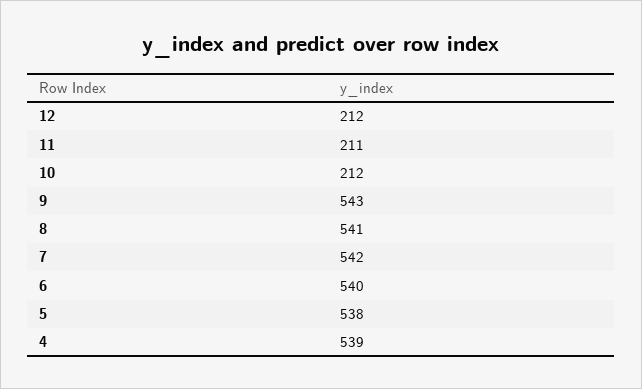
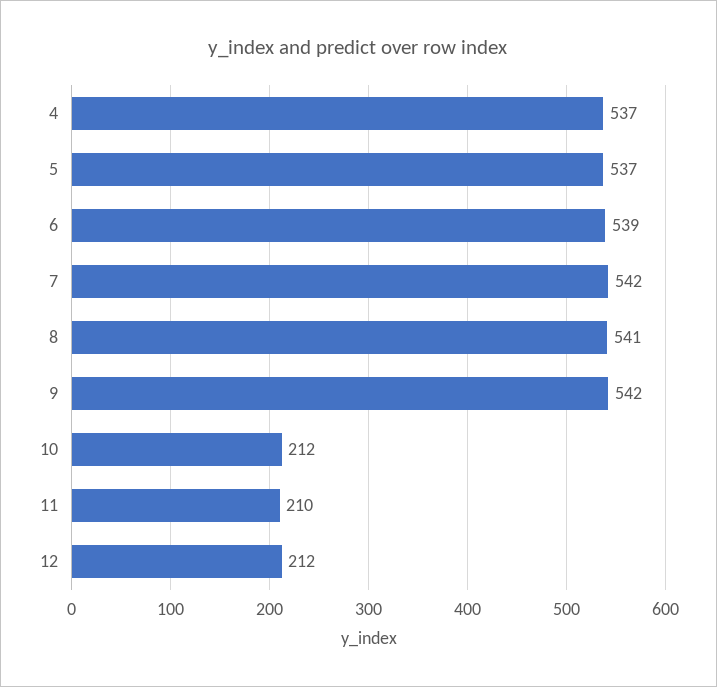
  {
    "12": 212,
-   "11": 211,
+   "11": 210,
    "10": 212,
-   "9": 543,
+   "9": 542,
    "8": 541,
    "7": 542,
-   "6": 540,
+   "6": 539,
-   "5": 538,
+   "5": 537,
-   "4": 539
+   "4": 537
  }

